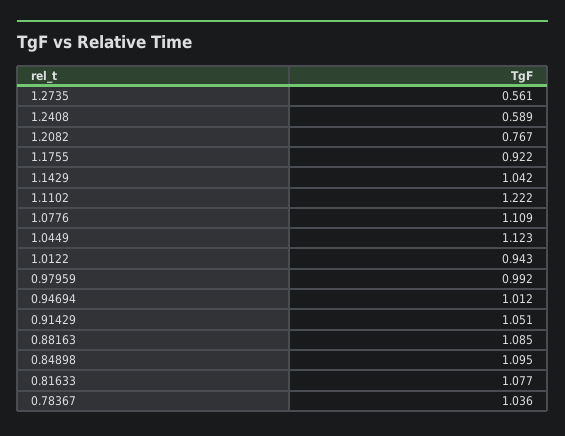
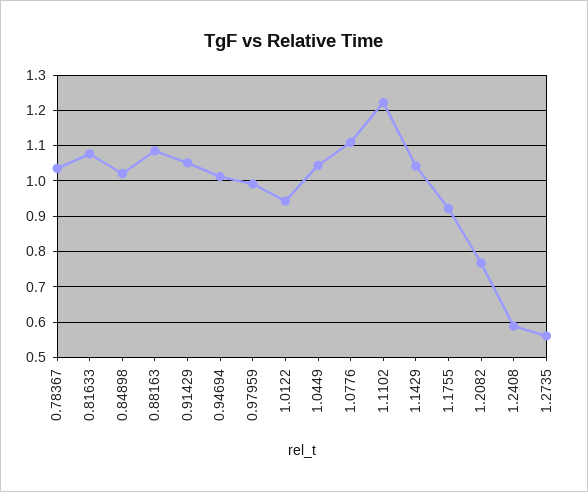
  {
    "1.2735": 0.561,
    "1.2408": 0.589,
    "1.2082": 0.767,
    "1.1755": 0.922,
    "1.1429": 1.042,
    "1.1102": 1.222,
    "1.0776": 1.109,
-   "1.0449": 1.123,
+   "1.0449": 1.04,
    "1.0122": 0.943,
    "0.97959": 0.992,
    "0.94694": 1.012,
    "0.91429": 1.051,
    "0.88163": 1.085,
-   "0.84898": 1.095,
+   "0.84898": 1.02,
    "0.81633": 1.077,
    "0.78367": 1.036
  }

